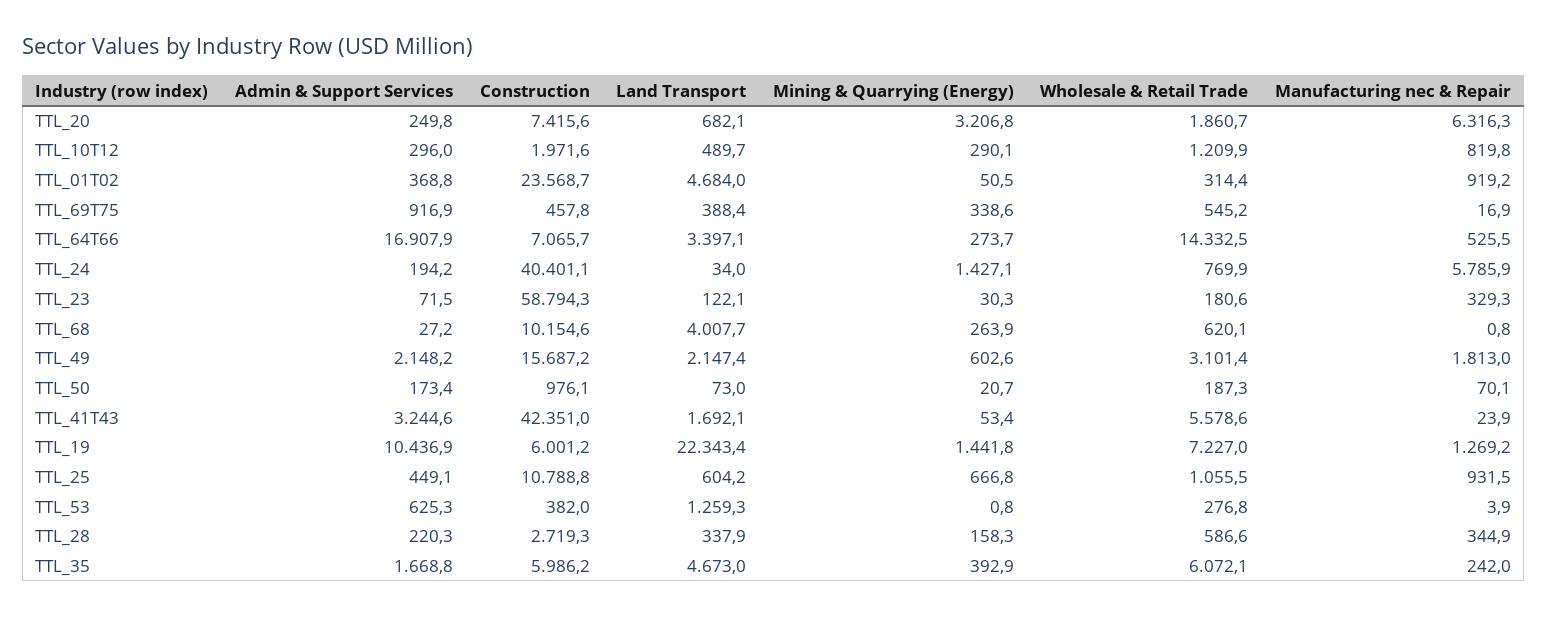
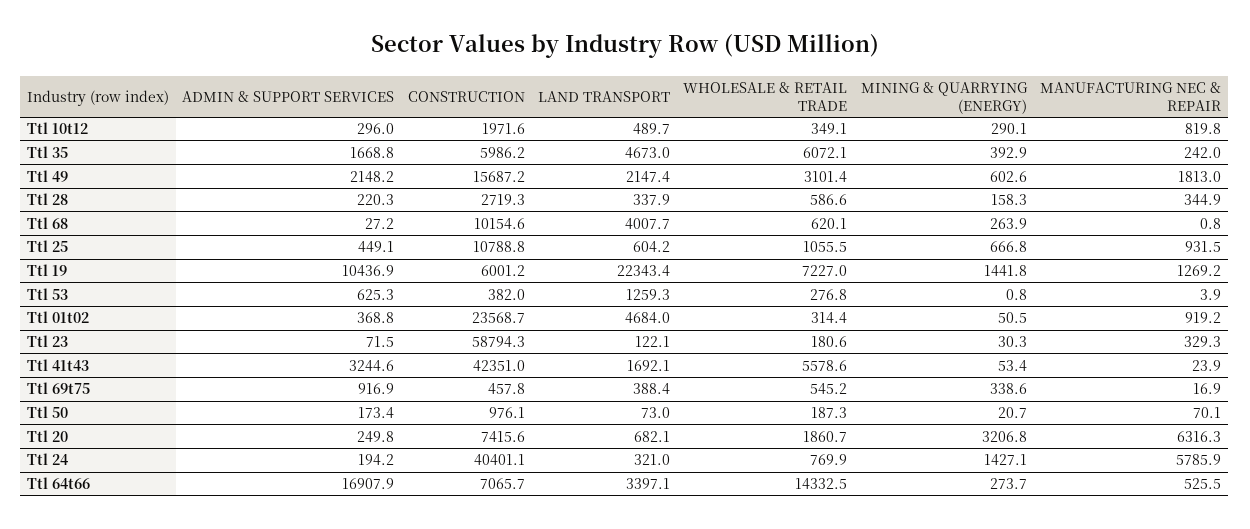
  {
    "Admin & Support Services": {
      "TTL_20": 249.8,
      "TTL_10T12": 296,
      "TTL_01T02": 368.8,
      "TTL_69T75": 916.9,
      "TTL_64T66": 16907.9,
      "TTL_24": 194.2,
      "TTL_23": 71.5,
      "TTL_68": 27.2,
      "TTL_49": 2148.2,
      "TTL_50": 173.4,
      "TTL_41T43": 3244.6,
      "TTL_19": 10436.9,
      "TTL_25": 449.1,
      "TTL_53": 625.3,
      "TTL_28": 220.3,
      "TTL_35": 1668.8
    },
    "Construction": {
      "TTL_20": 7415.6,
      "TTL_10T12": 1971.6,
      "TTL_01T02": 23568.7,
      "TTL_69T75": 457.8,
      "TTL_64T66": 7065.7,
      "TTL_24": 40401.1,
      "TTL_23": 58794.3,
      "TTL_68": 10154.6,
      "TTL_49": 15687.2,
      "TTL_50": 976.1,
      "TTL_41T43": 42351,
      "TTL_19": 6001.2,
      "TTL_25": 10788.8,
      "TTL_53": 382,
      "TTL_28": 2719.3,
      "TTL_35": 5986.2
    },
    "Land Transport": {
      "TTL_20": 682.1,
      "TTL_10T12": 489.7,
      "TTL_01T02": 4684,
      "TTL_69T75": 388.4,
      "TTL_64T66": 3397.1,
-     "TTL_24": 34,
+     "TTL_24": 321,
      "TTL_23": 122.1,
      "TTL_68": 4007.7,
      "TTL_49": 2147.4,
      "TTL_50": 73,
      "TTL_41T43": 1692.1,
      "TTL_19": 22343.4,
      "TTL_25": 604.2,
      "TTL_53": 1259.3,
      "TTL_28": 337.9,
      "TTL_35": 4673
    },
    "Mining & Quarrying (Energy)": {
      "TTL_20": 3206.8,
      "TTL_10T12": 290.1,
      "TTL_01T02": 50.5,
      "TTL_69T75": 338.6,
      "TTL_64T66": 273.7,
      "TTL_24": 1427.1,
      "TTL_23": 30.3,
      "TTL_68": 263.9,
      "TTL_49": 602.6,
      "TTL_50": 20.7,
      "TTL_41T43": 53.4,
      "TTL_19": 1441.8,
      "TTL_25": 666.8,
      "TTL_53": 0.8,
      "TTL_28": 158.3,
      "TTL_35": 392.9
    },
    "Wholesale & Retail Trade": {
      "TTL_20": 1860.7,
-     "TTL_10T12": 1209.9,
+     "TTL_10T12": 349.1,
      "TTL_01T02": 314.4,
      "TTL_69T75": 545.2,
      "TTL_64T66": 14332.5,
      "TTL_24": 769.9,
      "TTL_23": 180.6,
      "TTL_68": 620.1,
      "TTL_49": 3101.4,
      "TTL_50": 187.3,
      "TTL_41T43": 5578.6,
      "TTL_19": 7227,
      "TTL_25": 1055.5,
      "TTL_53": 276.8,
      "TTL_28": 586.6,
      "TTL_35": 6072.1
    },
    "Manufacturing nec & Repair": {
      "TTL_20": 6316.3,
      "TTL_10T12": 819.8,
      "TTL_01T02": 919.2,
      "TTL_69T75": 16.9,
      "TTL_64T66": 525.5,
      "TTL_24": 5785.9,
      "TTL_23": 329.3,
      "TTL_68": 0.8,
      "TTL_49": 1813,
      "TTL_50": 70.1,
      "TTL_41T43": 23.9,
      "TTL_19": 1269.2,
      "TTL_25": 931.5,
      "TTL_53": 3.9,
      "TTL_28": 344.9,
      "TTL_35": 242
    }
  }

